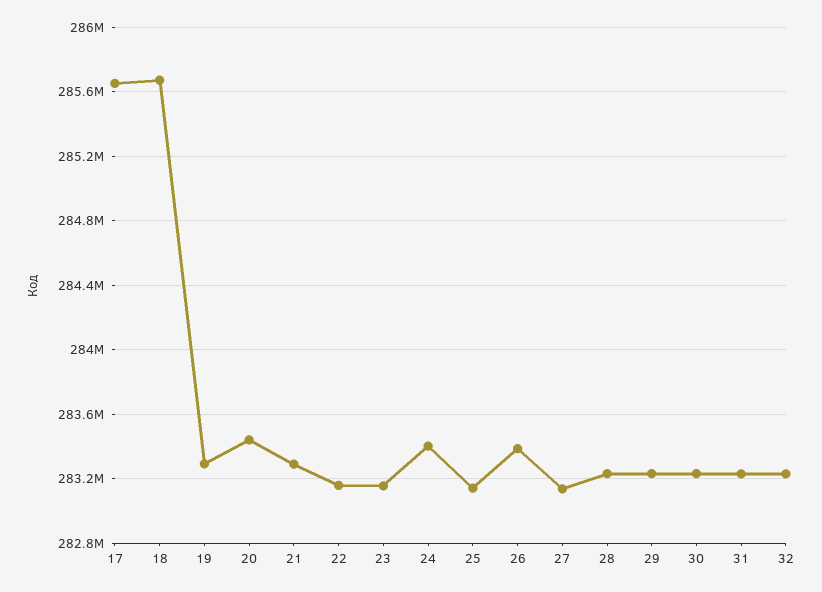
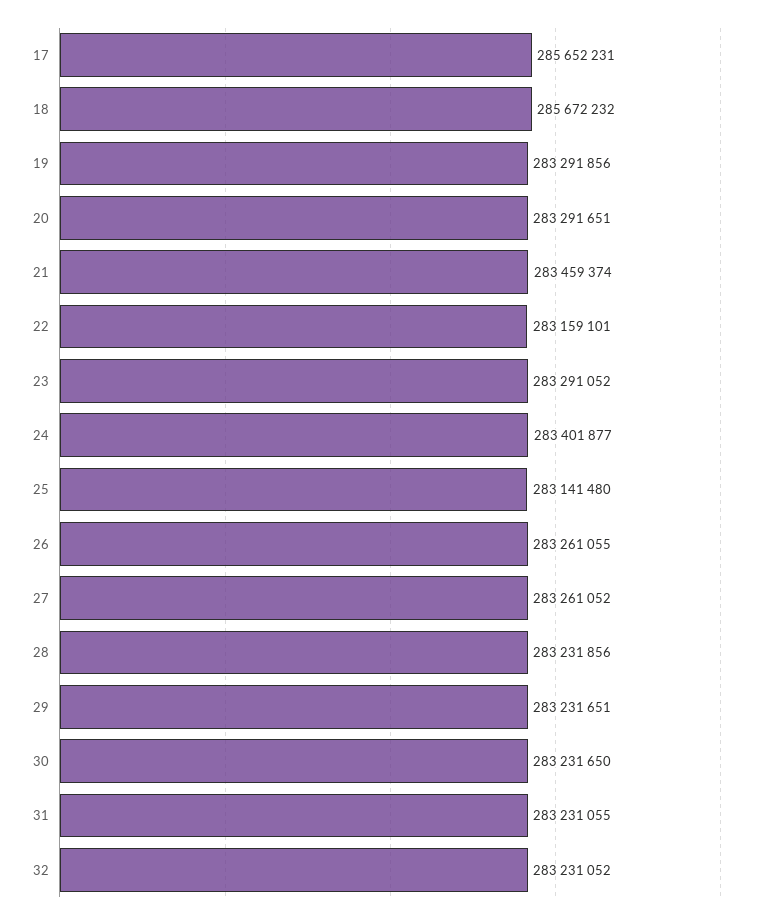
  {
    "17": 285652231,
    "18": 285672232,
    "19": 283291856,
-   "20": 283450000,
+   "20": 283291651,
-   "21": 283300000,
+   "21": 283459374,
    "22": 283159101,
-   "23": 283150000,
+   "23": 283291052,
    "24": 283401877,
    "25": 283141480,
-   "26": 283400000,
+   "26": 283261055,
-   "27": 283150000,
+   "27": 283261052,
    "28": 283231856,
    "29": 283231651,
    "30": 283231650,
    "31": 283231055,
    "32": 283231052
  }

